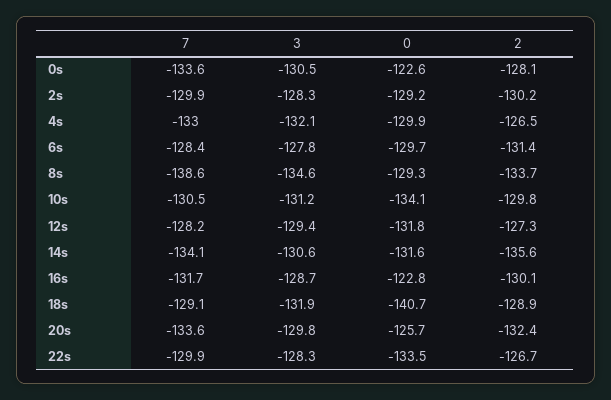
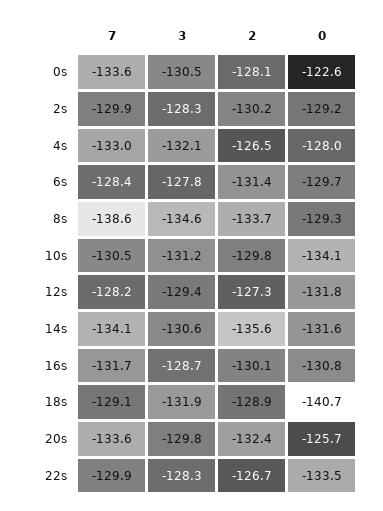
  {
    "7": {
      "0s": -133.6,
      "2s": -129.9,
      "4s": -133,
      "6s": -128.4,
      "8s": -138.6,
      "10s": -130.5,
      "12s": -128.2,
      "14s": -134.1,
      "16s": -131.7,
      "18s": -129.1,
      "20s": -133.6,
      "22s": -129.9
    },
    "3": {
      "0s": -130.5,
      "2s": -128.3,
      "4s": -132.1,
      "6s": -127.8,
      "8s": -134.6,
      "10s": -131.2,
      "12s": -129.4,
      "14s": -130.6,
      "16s": -128.7,
      "18s": -131.9,
      "20s": -129.8,
      "22s": -128.3
    },
    "0": {
      "0s": -122.6,
      "2s": -129.2,
-     "4s": -129.9,
+     "4s": -128,
      "6s": -129.7,
      "8s": -129.3,
      "10s": -134.1,
      "12s": -131.8,
      "14s": -131.6,
-     "16s": -122.8,
+     "16s": -130.8,
      "18s": -140.7,
      "20s": -125.7,
      "22s": -133.5
    },
    "2": {
      "0s": -128.1,
      "2s": -130.2,
      "4s": -126.5,
      "6s": -131.4,
      "8s": -133.7,
      "10s": -129.8,
      "12s": -127.3,
      "14s": -135.6,
      "16s": -130.1,
      "18s": -128.9,
      "20s": -132.4,
      "22s": -126.7
    }
  }

